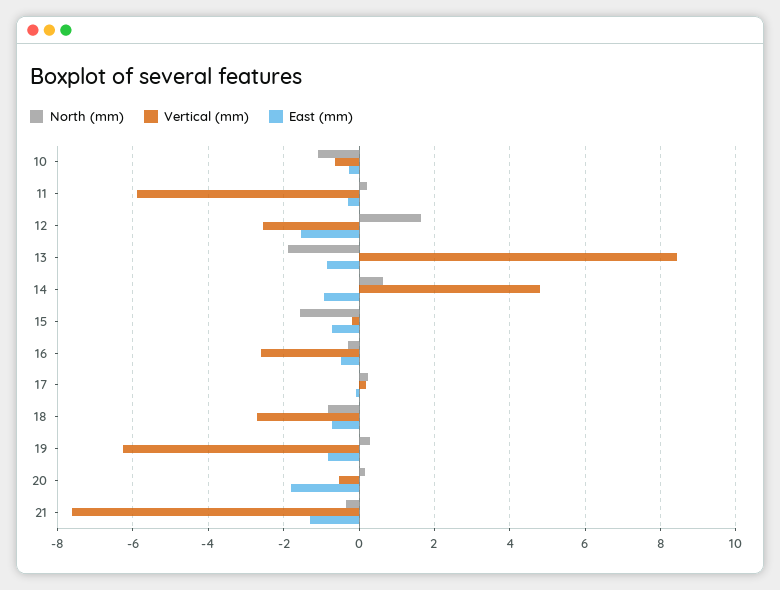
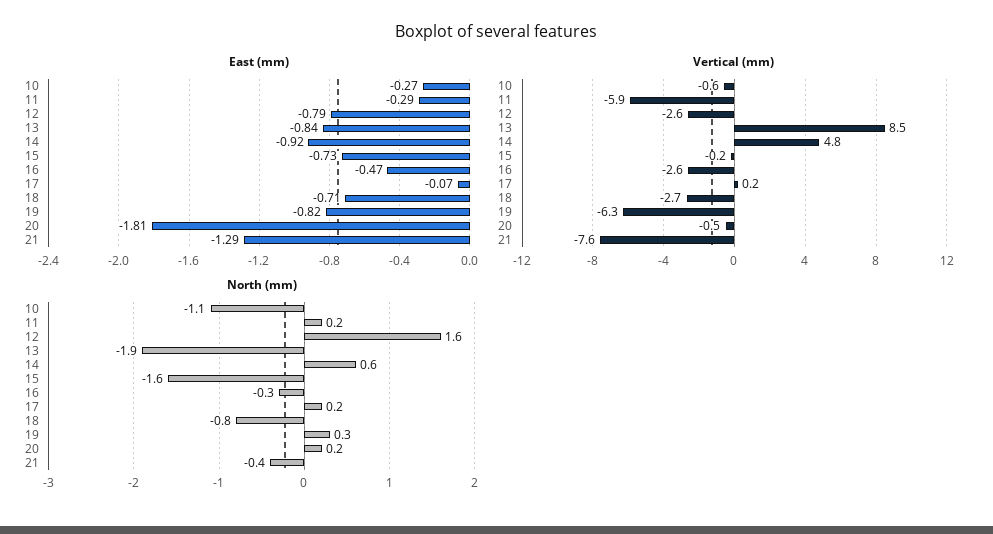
  {
    "North (mm)": {
      "10": -1.1,
      "11": 0.2,
      "12": 1.6,
      "13": -1.9,
      "14": 0.6,
      "15": -1.6,
      "16": -0.3,
      "17": 0.2,
      "18": -0.8,
      "19": 0.3,
      "20": 0.2,
      "21": -0.4
    },
    "Vertical (mm)": {
      "10": -0.6,
      "11": -5.9,
      "12": -2.6,
      "13": 8.5,
      "14": 4.8,
      "15": -0.2,
      "16": -2.6,
      "17": 0.2,
      "18": -2.7,
      "19": -6.3,
      "20": -0.5,
      "21": -7.6
    },
    "East (mm)": {
      "10": -0.27,
      "11": -0.29,
-     "12": -1.6,
+     "12": -0.79,
      "13": -0.84,
      "14": -0.92,
      "15": -0.73,
      "16": -0.47,
      "17": -0.07,
      "18": -0.71,
      "19": -0.82,
      "20": -1.81,
      "21": -1.29
    }
  }

